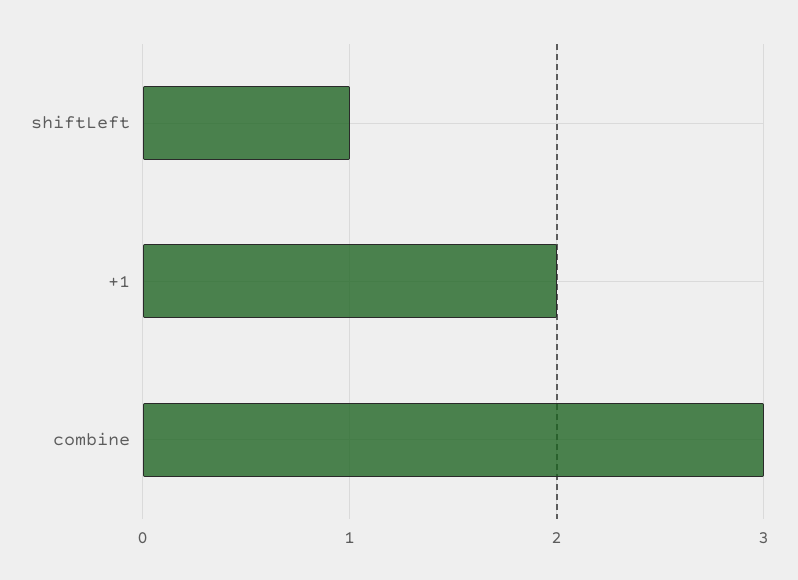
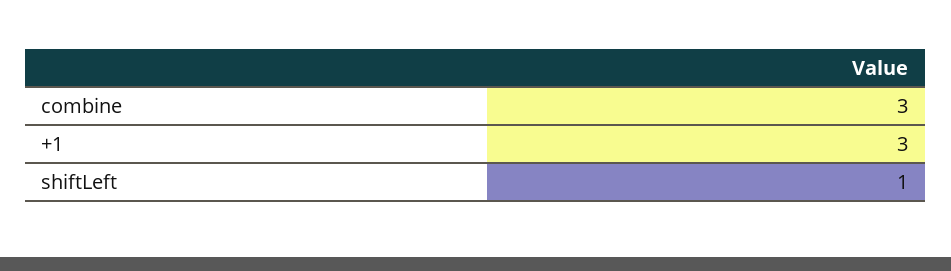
  {
    "shiftLeft": 1,
-   "+1": 2,
+   "+1": 3,
    "combine": 3
  }

